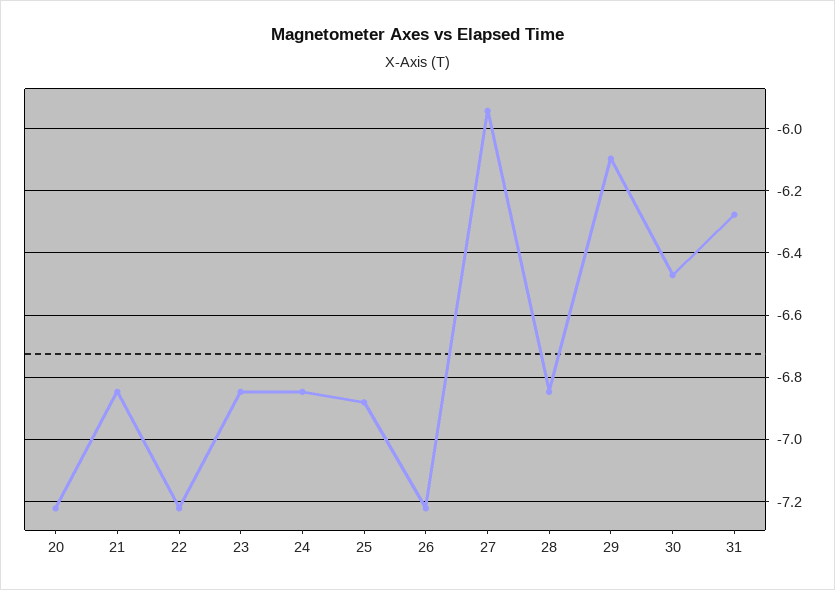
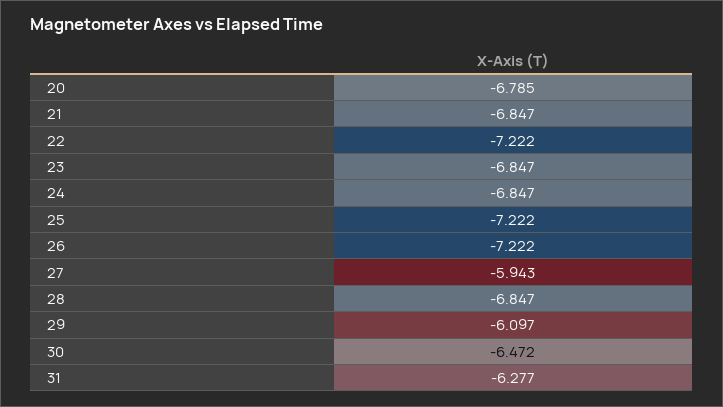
  {
-   "20": -7.22,
+   "20": -6.785,
    "21": -6.847,
    "22": -7.222,
    "23": -6.847,
    "24": -6.847,
-   "25": -6.88,
+   "25": -7.222,
    "26": -7.222,
    "27": -5.943,
    "28": -6.847,
    "29": -6.097,
    "30": -6.472,
    "31": -6.277
  }

